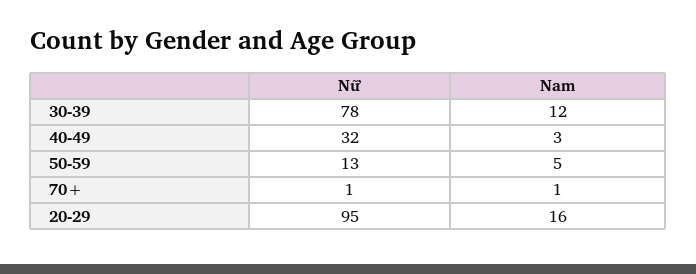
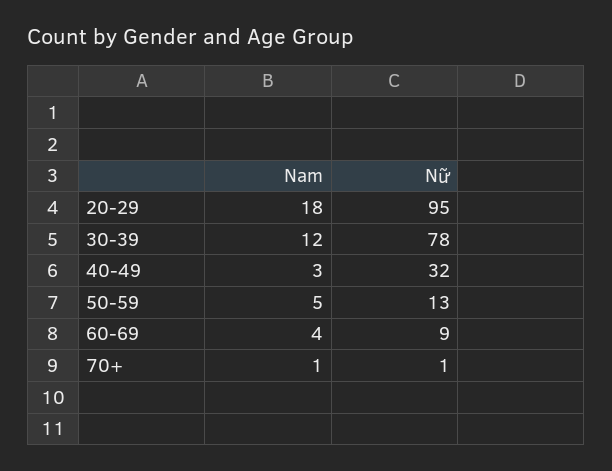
  {
    "Nữ": {
      "30-39": 78,
      "40-49": 32,
      "50-59": 13,
      "70+": 1,
-     "20-29": 95
+     "20-29": 95,
+     "60-69": 9
    },
    "Nam": {
      "30-39": 12,
      "40-49": 3,
      "50-59": 5,
      "70+": 1,
-     "20-29": 16
+     "20-29": 18,
+     "60-69": 4
    }
  }

